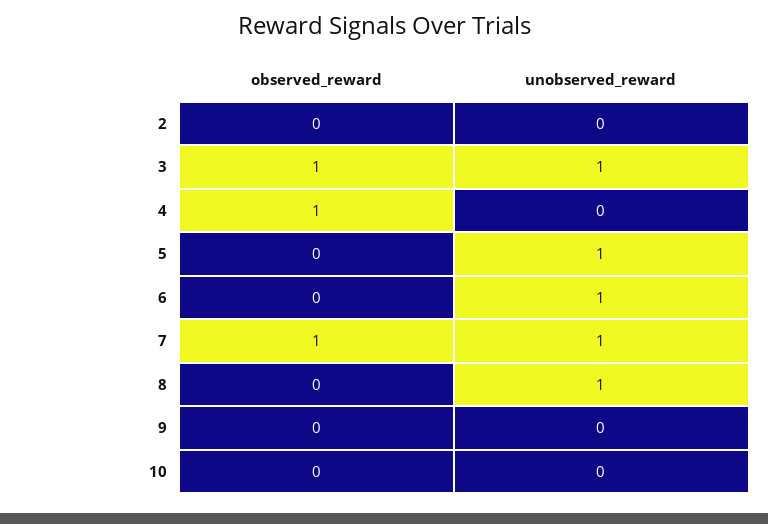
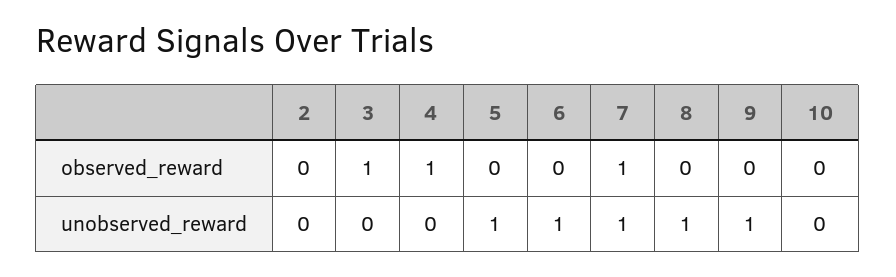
  {
    "observed_reward": {
      "2": 0,
      "3": 1,
      "4": 1,
      "5": 0,
      "6": 0,
      "7": 1,
      "8": 0,
      "9": 0,
      "10": 0
    },
    "unobserved_reward": {
      "2": 0,
-     "3": 1,
+     "3": 0,
      "4": 0,
      "5": 1,
      "6": 1,
      "7": 1,
      "8": 1,
-     "9": 0,
+     "9": 1,
      "10": 0
    }
  }

